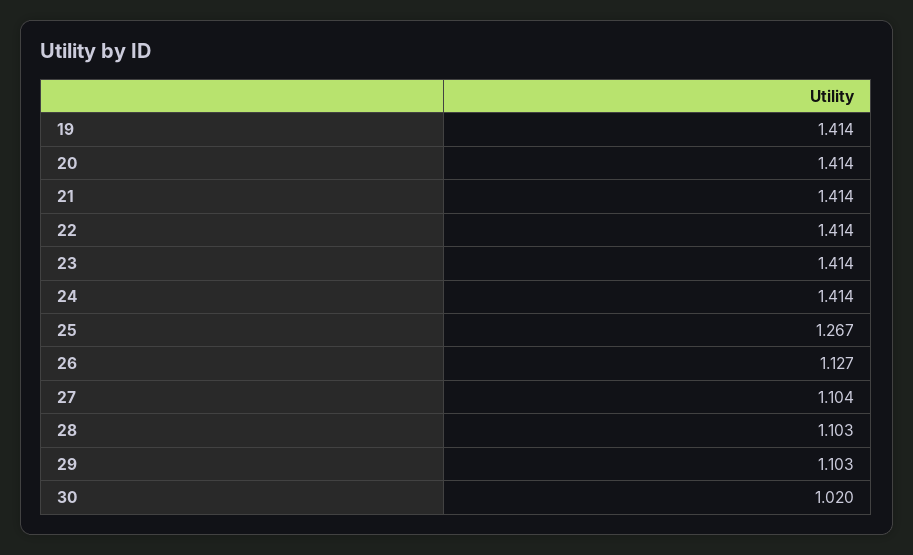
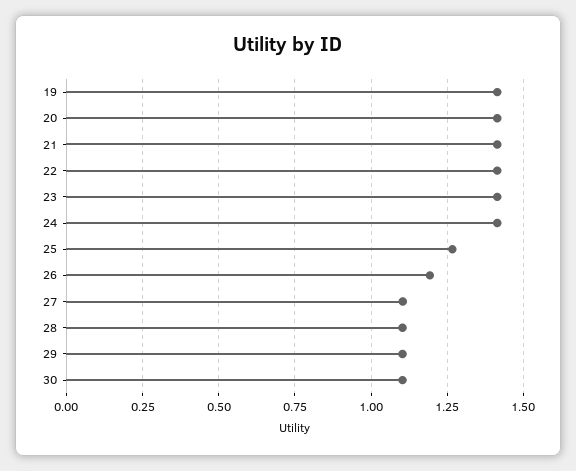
  {
    "19": 1.414,
    "20": 1.414,
    "21": 1.414,
    "22": 1.414,
    "23": 1.414,
    "24": 1.414,
    "25": 1.267,
-   "26": 1.127,
+   "26": 1.2,
    "27": 1.104,
    "28": 1.103,
    "29": 1.103,
-   "30": 1.02
+   "30": 1.1
  }

